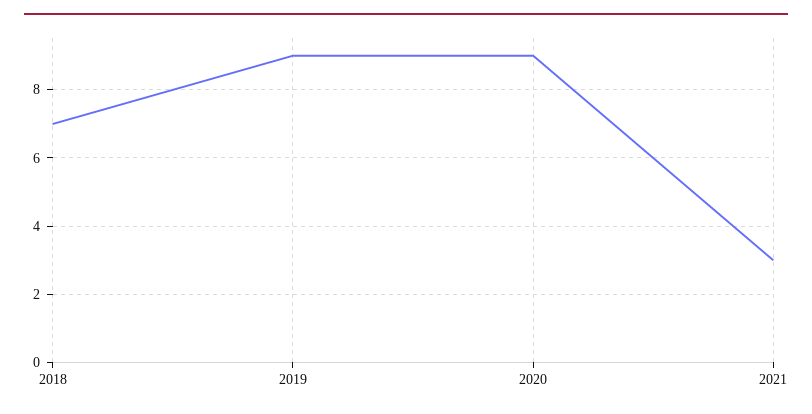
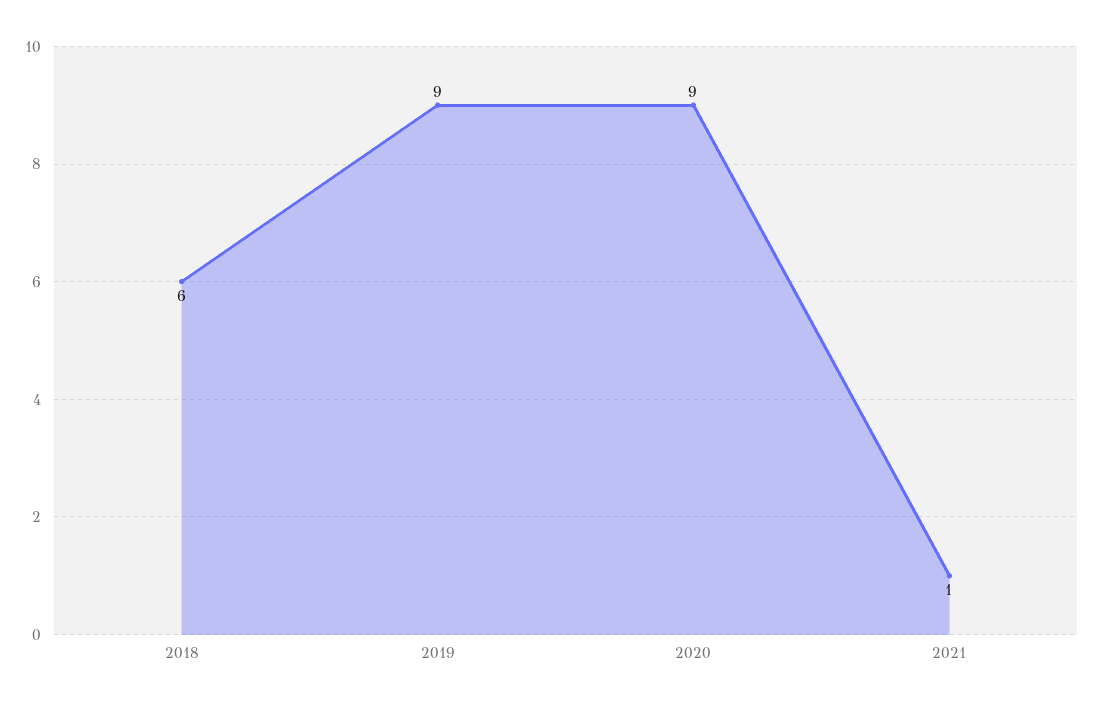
  {
-   "2018": 7,
+   "2018": 6,
    "2019": 9,
    "2020": 9,
-   "2021": 3
+   "2021": 1
  }

